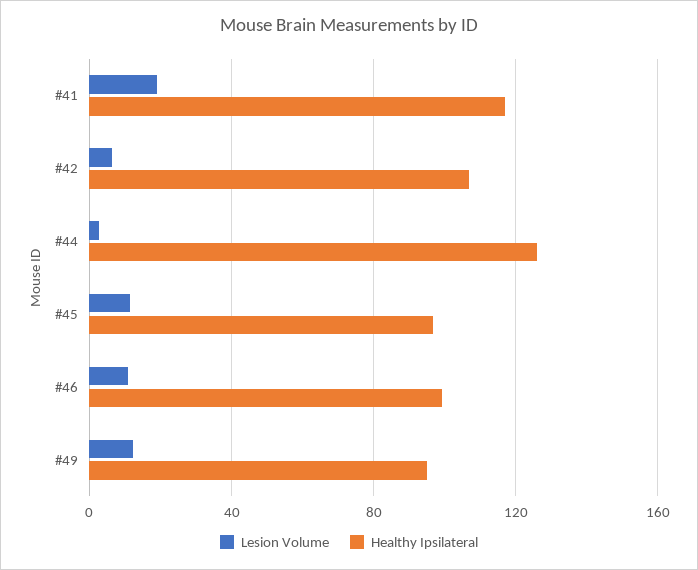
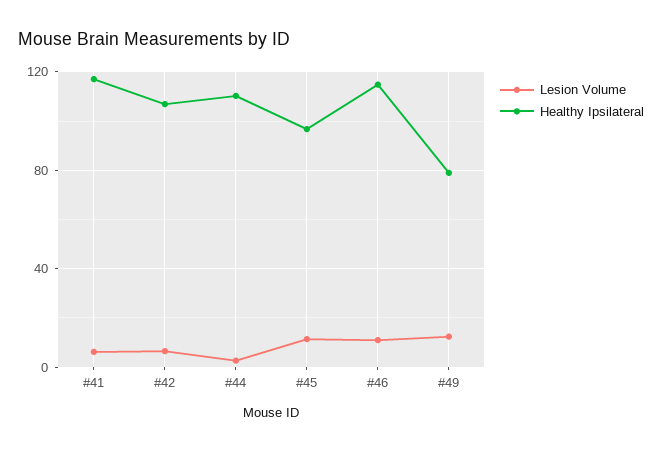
  {
    "Lesion Volume": {
-     "#41": 20,
+     "#41": 5,
      "#42": 5,
      "#44": 5,
      "#45": 10,
      "#46": 10,
      "#49": 10
    },
    "Healthy Ipsilateral": {
      "#41": 115,
      "#42": 105,
-     "#44": 125,
+     "#44": 110,
      "#45": 95,
-     "#46": 100,
+     "#46": 115,
-     "#49": 95
+     "#49": 80
    }
  }

